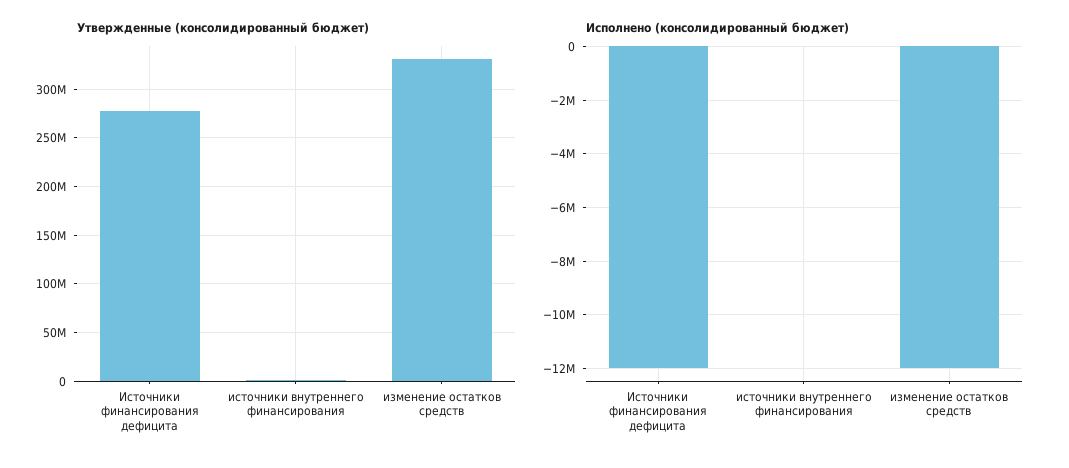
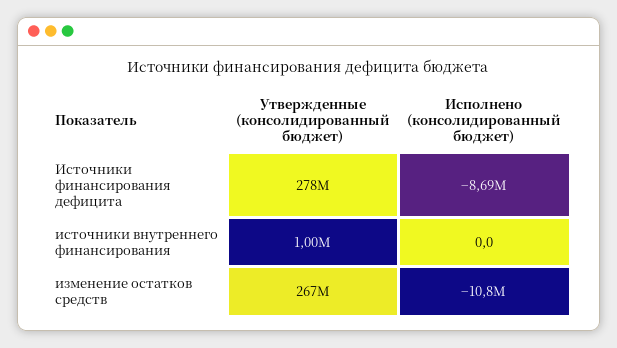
  {
    "Утвержденные (консолидированный бюджет)": {
      "Источники финансирования дефицита": 278000000,
      "источники внутреннего финансирования": 1000000,
-     "изменение остатков средств": 330000000
+     "изменение остатков средств": 267000000
    },
    "Исполнено (консолидированный бюджет)": {
-     "Источники финансирования дефицита": -12000000,
+     "Источники финансирования дефицита": -8690000,
      "источники внутреннего финансирования": 0,
-     "изменение остатков средств": -12000000
+     "изменение остатков средств": -10800000
    }
  }

